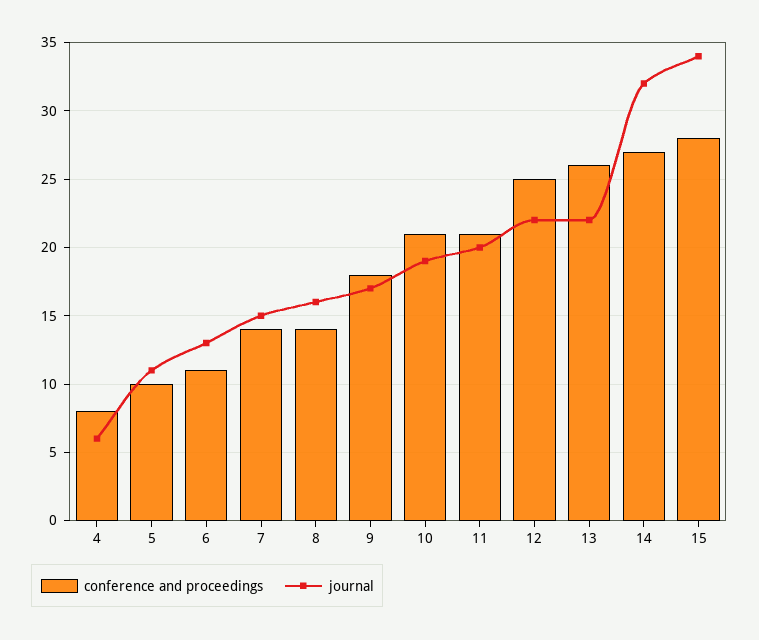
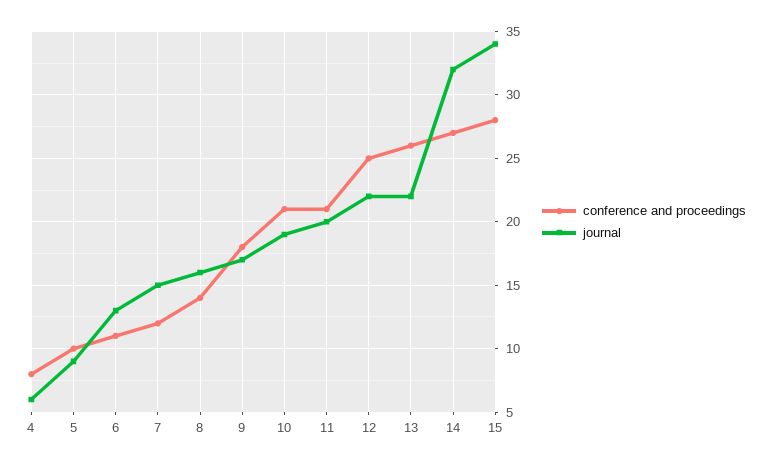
  {
    "conference and proceedings": {
      "4": 8,
      "5": 10,
      "6": 11,
-     "7": 14,
+     "7": 12,
      "8": 14,
      "9": 18,
      "10": 21,
      "11": 21,
      "12": 25,
      "13": 26,
      "14": 27,
      "15": 28
    },
    "journal": {
      "4": 6,
-     "5": 11,
+     "5": 9,
      "6": 13,
      "7": 15,
      "8": 16,
      "9": 17,
      "10": 19,
      "11": 20,
      "12": 22,
      "13": 22,
      "14": 32,
      "15": 34
    }
  }

